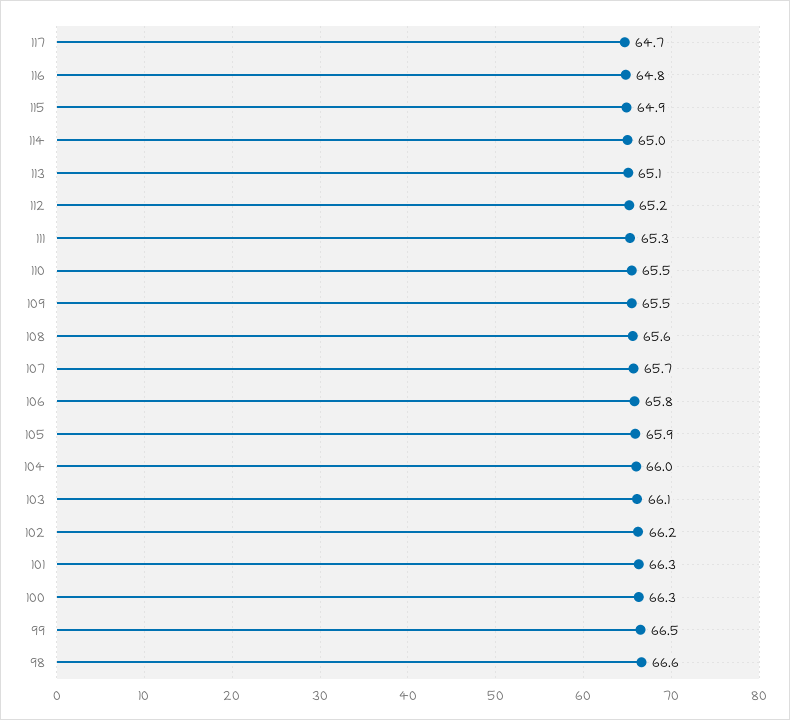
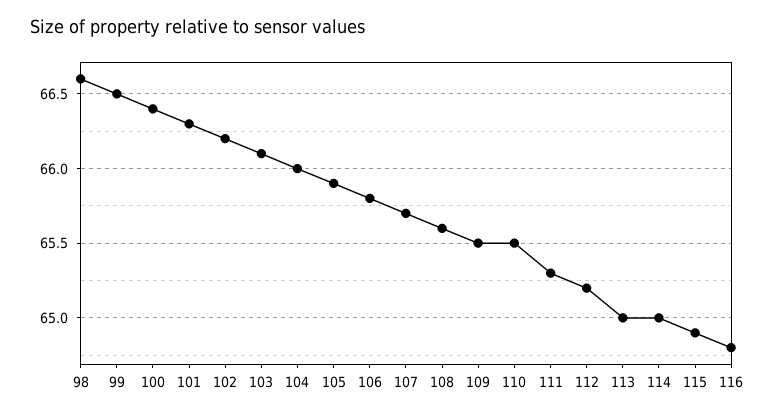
  {
-   "117": 64.7,
    "116": 64.8,
    "115": 64.9,
    "114": 65,
-   "113": 65.1,
+   "113": 65,
    "112": 65.2,
    "111": 65.3,
    "110": 65.5,
    "109": 65.5,
    "108": 65.6,
    "107": 65.7,
    "106": 65.8,
    "105": 65.9,
    "104": 66,
    "103": 66.1,
    "102": 66.2,
    "101": 66.3,
-   "100": 66.3,
+   "100": 66.4,
    "99": 66.5,
    "98": 66.6
  }

